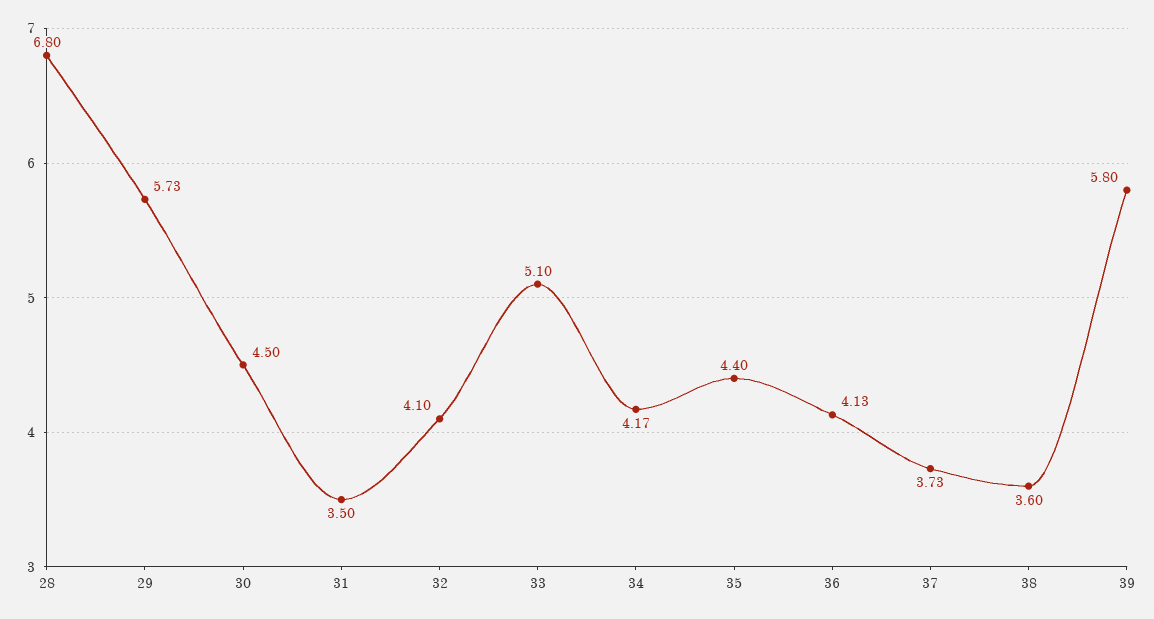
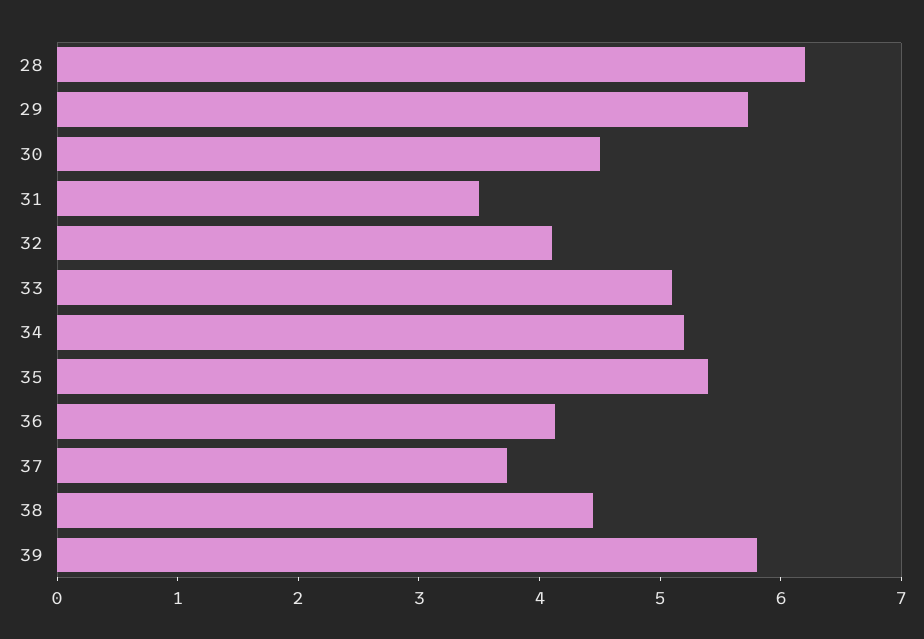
  {
-   "28": 6.8,
+   "28": 6.2,
    "29": 5.73,
    "30": 4.5,
    "31": 3.5,
    "32": 4.1,
    "33": 5.1,
-   "34": 4.17,
+   "34": 5.2,
-   "35": 4.4,
+   "35": 5.4,
    "36": 4.13,
    "37": 3.73,
-   "38": 3.6,
+   "38": 4.4,
    "39": 5.8
  }

